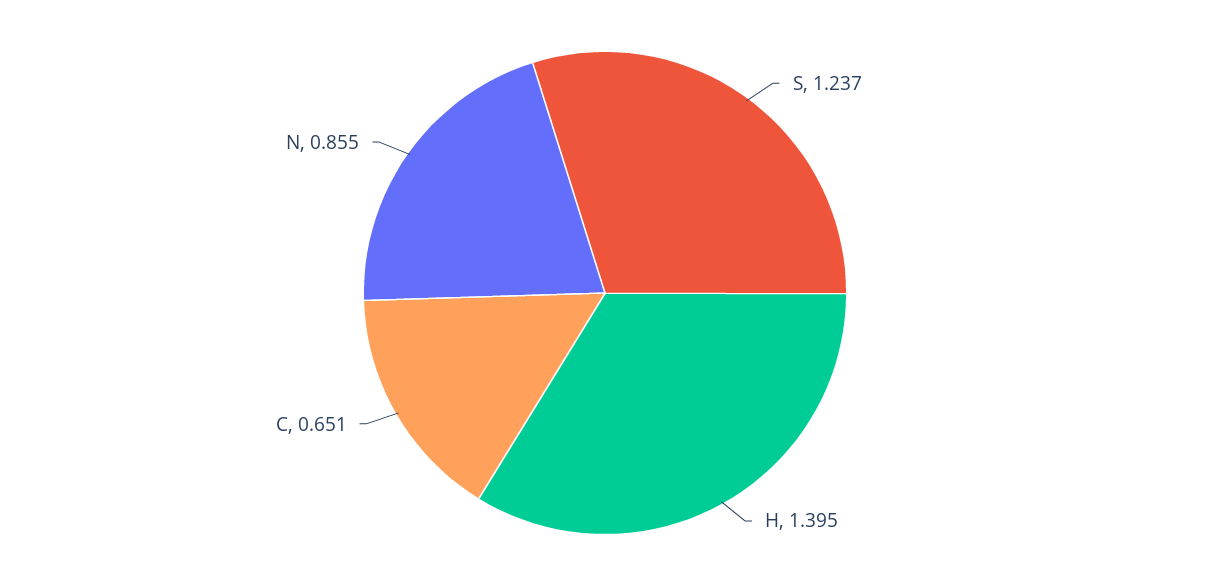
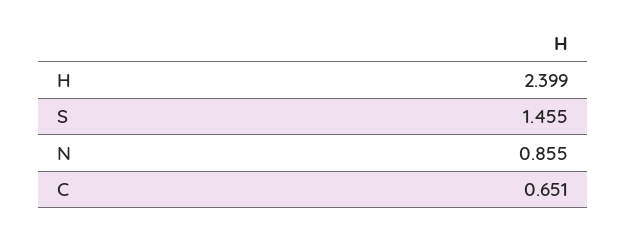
  {
-   "S": 1.237,
+   "S": 1.455,
-   "H": 1.395,
+   "H": 2.399,
    "C": 0.651,
    "N": 0.855
  }

